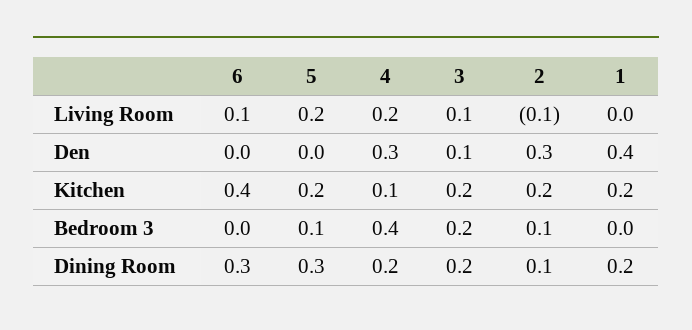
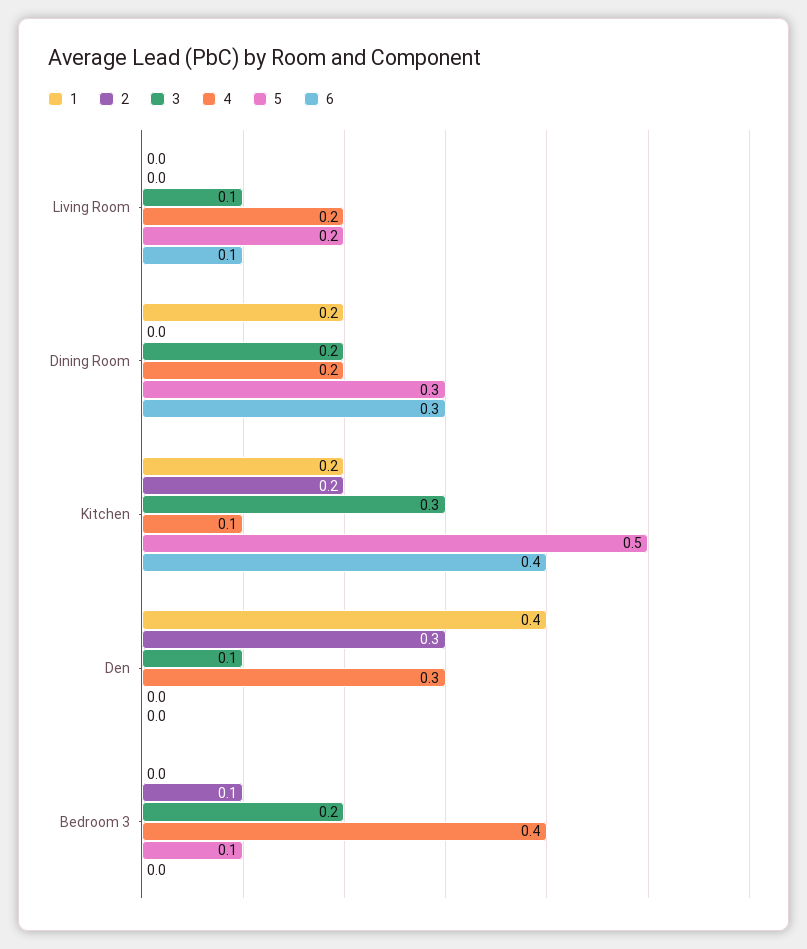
  {
    "6": {
      "Living Room": 0.1,
      "Den": 0,
      "Kitchen": 0.4,
      "Bedroom 3": 0,
      "Dining Room": 0.3
    },
    "5": {
      "Living Room": 0.2,
      "Den": 0,
-     "Kitchen": 0.2,
+     "Kitchen": 0.5,
      "Bedroom 3": 0.1,
      "Dining Room": 0.3
    },
    "4": {
      "Living Room": 0.2,
      "Den": 0.3,
      "Kitchen": 0.1,
      "Bedroom 3": 0.4,
      "Dining Room": 0.2
    },
    "3": {
      "Living Room": 0.1,
      "Den": 0.1,
-     "Kitchen": 0.2,
+     "Kitchen": 0.3,
      "Bedroom 3": 0.2,
      "Dining Room": 0.2
    },
    "2": {
-     "Living Room": -0.1,
+     "Living Room": 0,
      "Den": 0.3,
      "Kitchen": 0.2,
      "Bedroom 3": 0.1,
-     "Dining Room": 0.1
+     "Dining Room": 0
    },
    "1": {
      "Living Room": 0,
      "Den": 0.4,
      "Kitchen": 0.2,
      "Bedroom 3": 0,
      "Dining Room": 0.2
    }
  }

